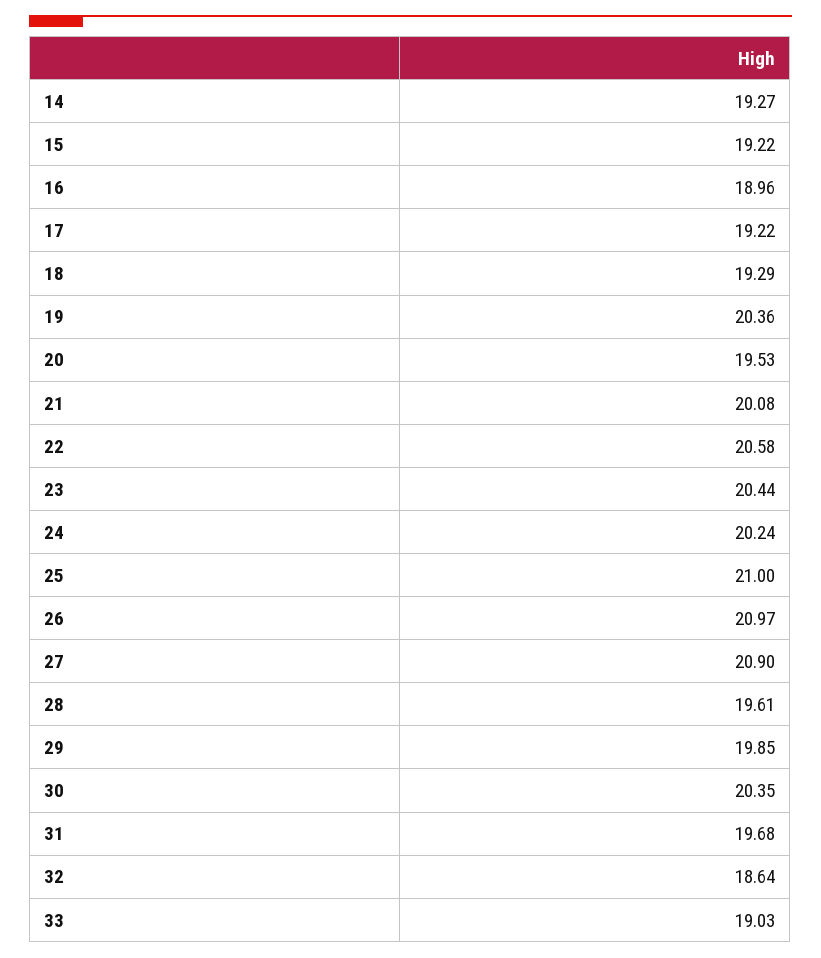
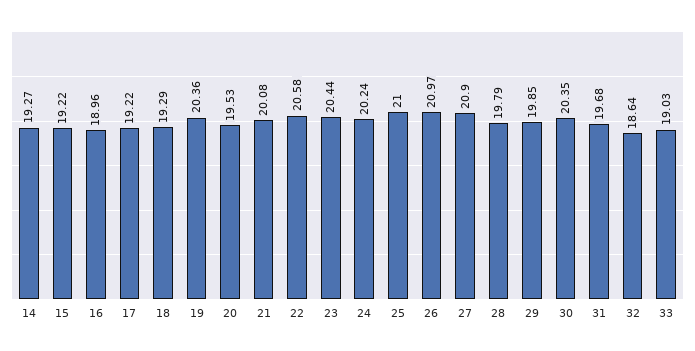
  {
    "14": 19.27,
    "15": 19.22,
    "16": 18.96,
    "17": 19.22,
    "18": 19.29,
    "19": 20.36,
    "20": 19.53,
    "21": 20.08,
    "22": 20.58,
    "23": 20.44,
    "24": 20.24,
    "25": 21,
    "26": 20.97,
    "27": 20.9,
-   "28": 19.61,
+   "28": 19.79,
    "29": 19.85,
    "30": 20.35,
    "31": 19.68,
    "32": 18.64,
    "33": 19.03
  }

